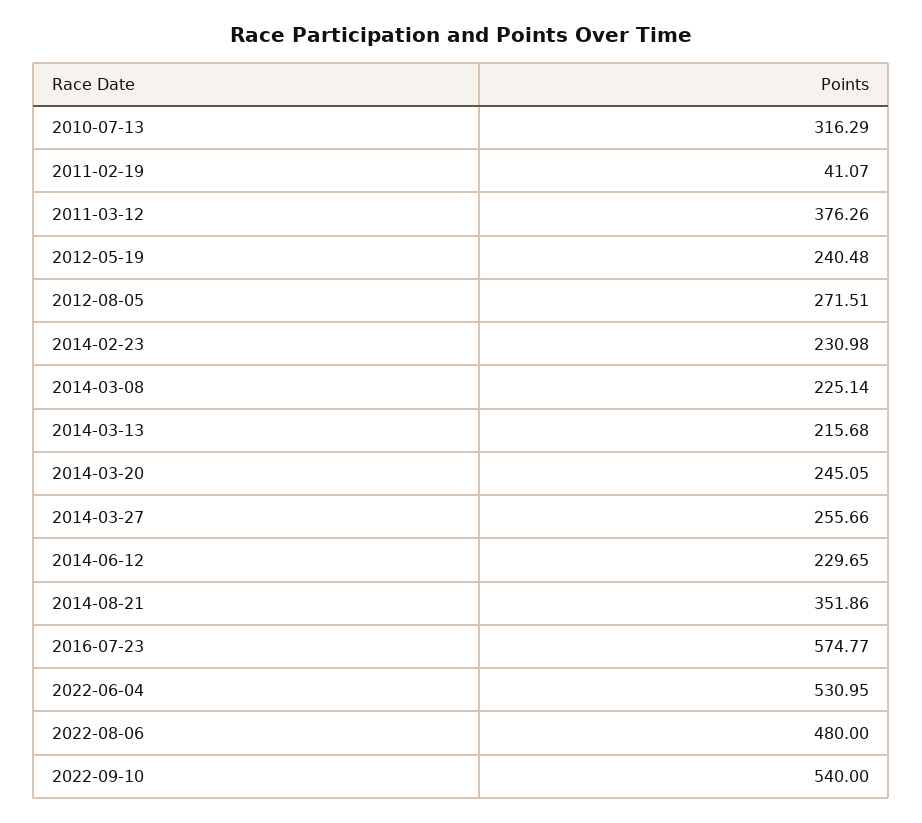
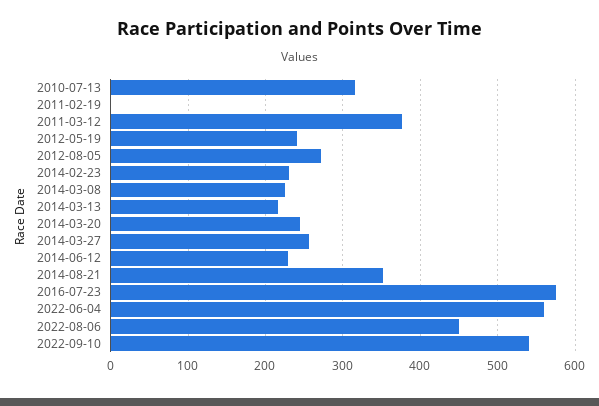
  {
    "2010-07-13": 316.29,
-   "2011-02-19": 41.07,
+   "2011-02-19": 0,
    "2011-03-12": 376.26,
    "2012-05-19": 240.48,
    "2012-08-05": 271.51,
    "2014-02-23": 230.98,
    "2014-03-08": 225.14,
    "2014-03-13": 215.68,
    "2014-03-20": 245.05,
    "2014-03-27": 255.66,
    "2014-06-12": 229.65,
    "2014-08-21": 351.86,
    "2016-07-23": 574.77,
-   "2022-06-04": 530.95,
+   "2022-06-04": 560,
-   "2022-08-06": 480,
+   "2022-08-06": 450,
    "2022-09-10": 540
  }

